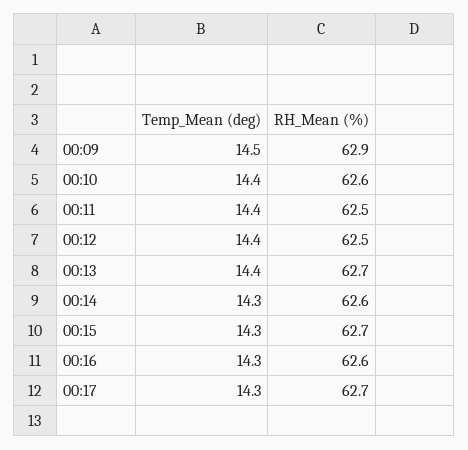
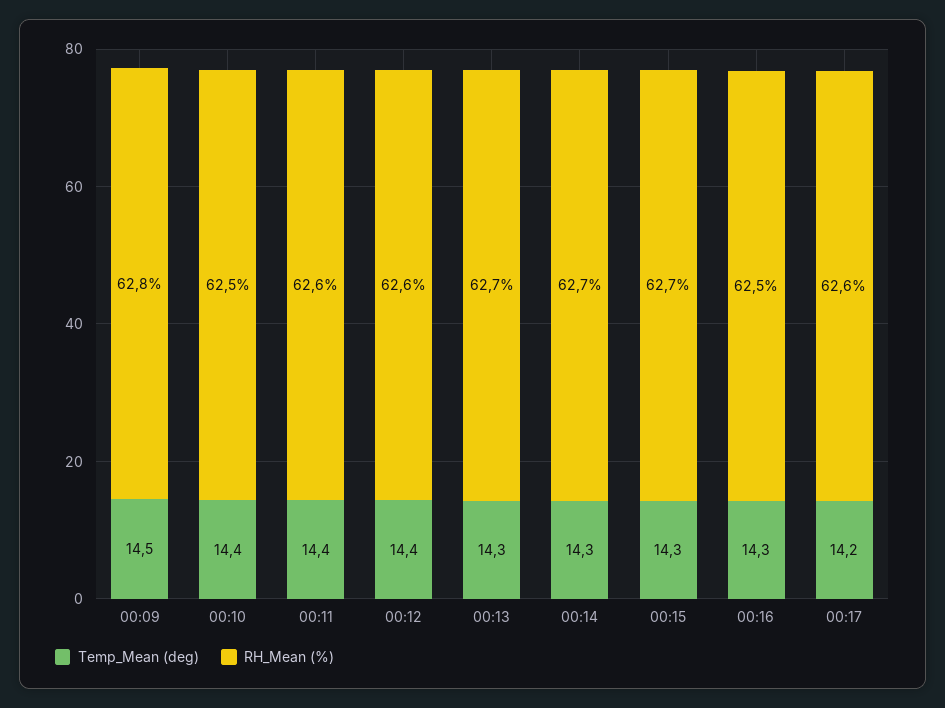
  {
    "Temp_Mean (deg)": {
      "00:09": 14.5,
      "00:10": 14.4,
      "00:11": 14.4,
      "00:12": 14.4,
-     "00:13": 14.4,
+     "00:13": 14.3,
      "00:14": 14.3,
      "00:15": 14.3,
      "00:16": 14.3,
-     "00:17": 14.3
+     "00:17": 14.2
    },
    "RH_Mean (%)": {
-     "00:09": 62.9,
+     "00:09": 62.8,
-     "00:10": 62.6,
+     "00:10": 62.5,
-     "00:11": 62.5,
+     "00:11": 62.6,
-     "00:12": 62.5,
+     "00:12": 62.6,
      "00:13": 62.7,
-     "00:14": 62.6,
+     "00:14": 62.7,
      "00:15": 62.7,
-     "00:16": 62.6,
+     "00:16": 62.5,
-     "00:17": 62.7
+     "00:17": 62.6
    }
  }

